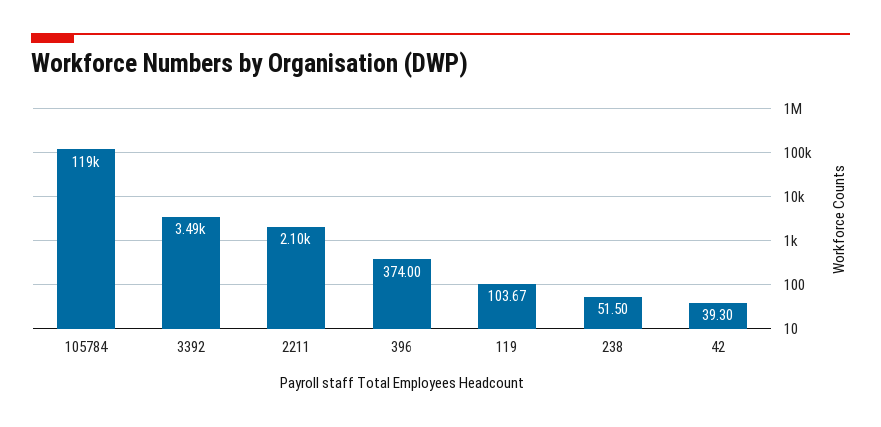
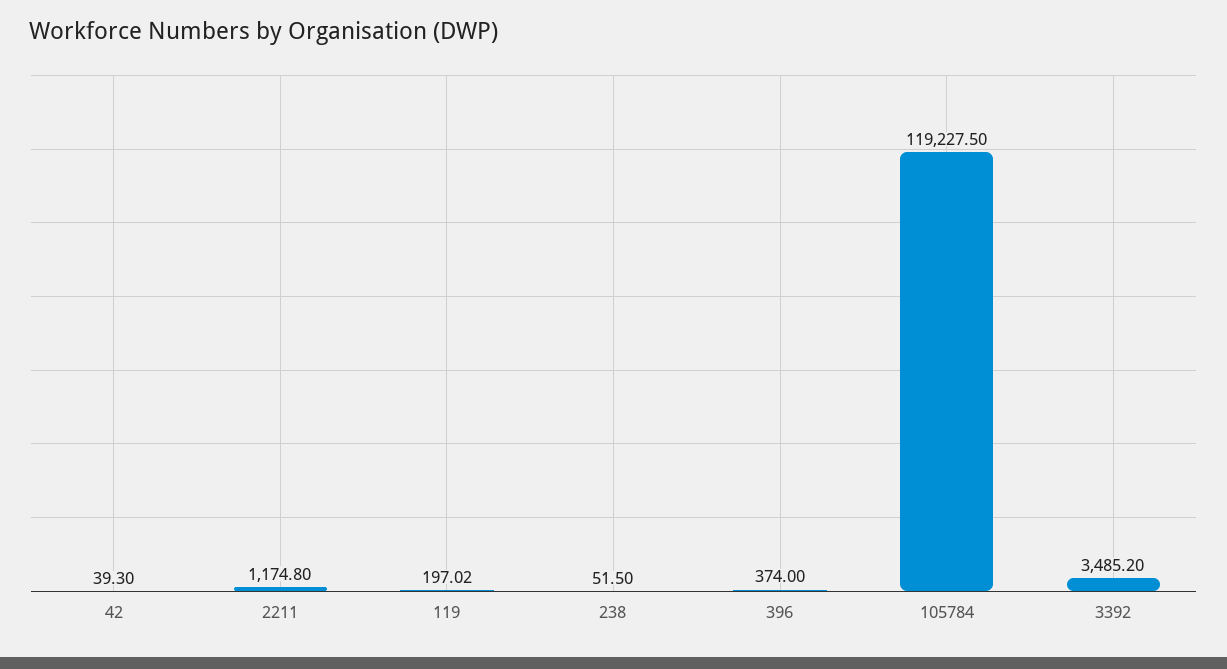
  {
    "105784": 119227.5,
    "3392": 3485.2,
-   "2211": 2100,
+   "2211": 1174.8,
    "396": 374,
-   "119": 103.67,
+   "119": 197.02,
    "238": 51.5,
    "42": 39.3
  }

